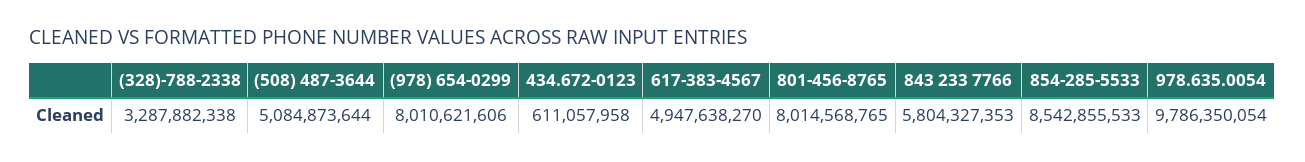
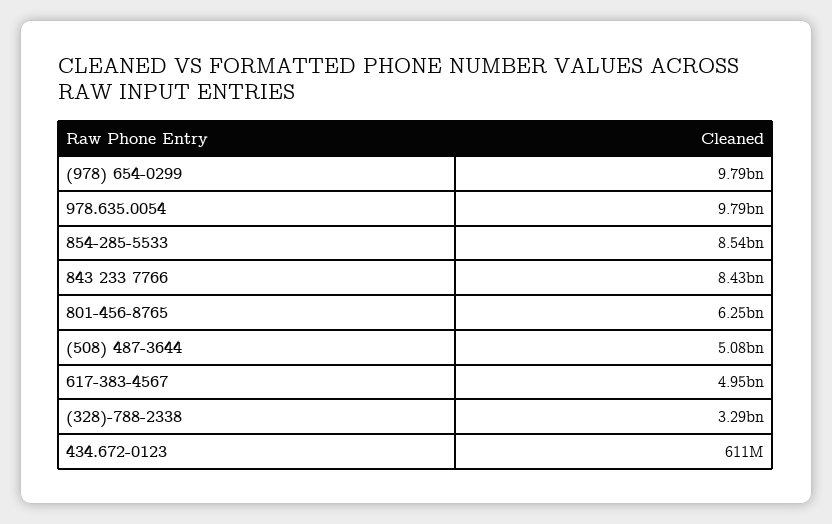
  {
    "(328)-788-2338": 3287882338,
    "(508) 487-3644": 5084873644,
-   "(978) 654-0299": 8010621606,
+   "(978) 654-0299": 9790000000,
    "434.672-0123": 611057958,
    "617-383-4567": 4947638270,
-   "801-456-8765": 8014568765,
+   "801-456-8765": 6250000000,
-   "843 233 7766": 5804327353,
+   "843 233 7766": 8430000000,
    "854-285-5533": 8542855533,
    "978.635.0054": 9786350054
  }

